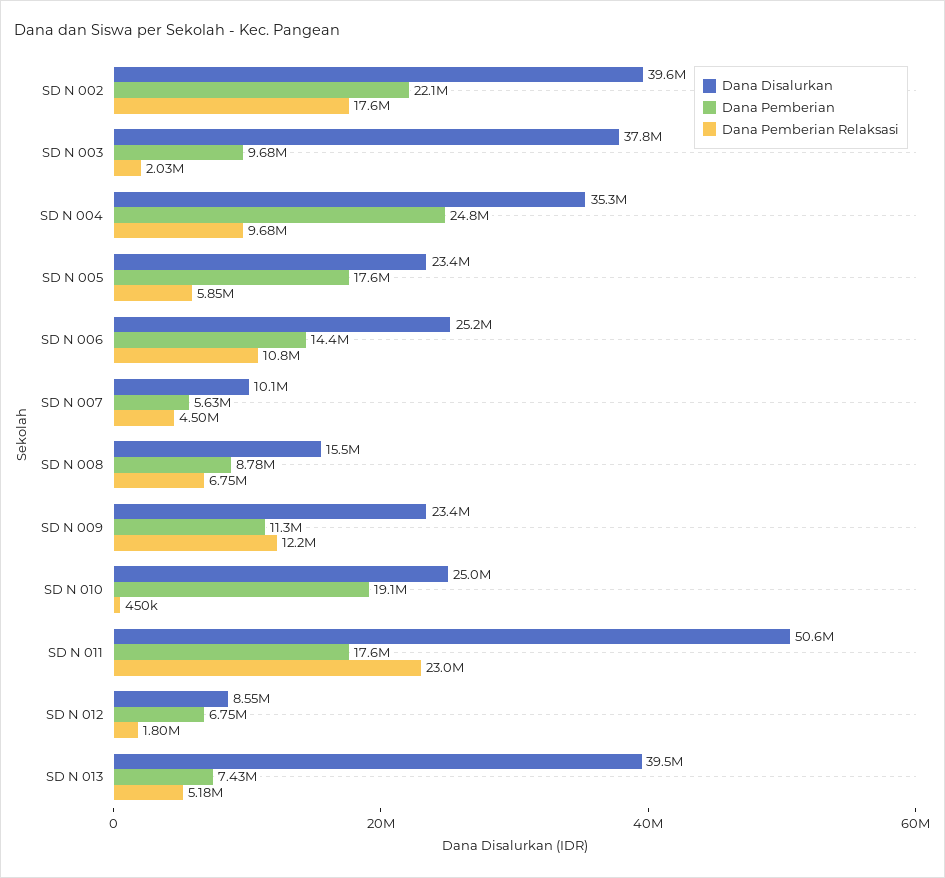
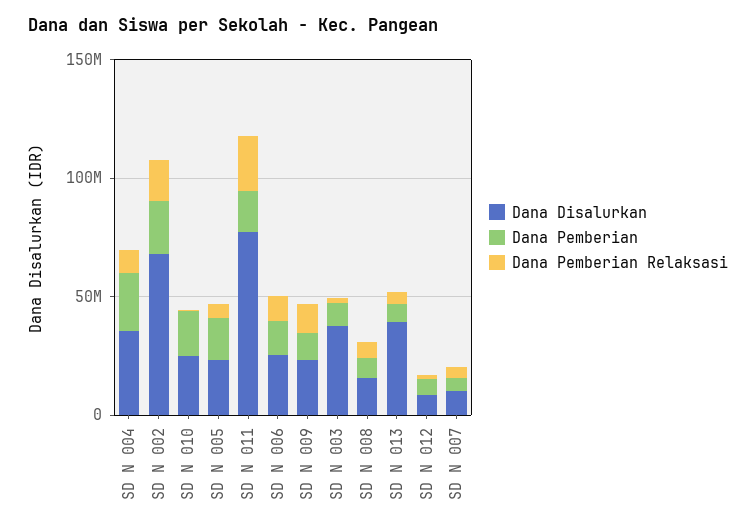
  {
    "Dana Disalurkan": {
-     "SD N 002": 39600000,
+     "SD N 002": 70000000,
      "SD N 003": 37800000,
      "SD N 004": 35300000,
      "SD N 005": 23400000,
      "SD N 006": 25200000,
      "SD N 007": 10100000,
      "SD N 008": 15500000,
      "SD N 009": 23400000,
      "SD N 010": 25000000,
-     "SD N 011": 50600000,
+     "SD N 011": 80000000,
      "SD N 012": 8550000,
      "SD N 013": 39500000
    },
    "Dana Pemberian": {
      "SD N 002": 22100000,
      "SD N 003": 9680000,
      "SD N 004": 24800000,
      "SD N 005": 17600000,
      "SD N 006": 14400000,
      "SD N 007": 5630000,
      "SD N 008": 8780000,
      "SD N 009": 11300000,
      "SD N 010": 19100000,
      "SD N 011": 17600000,
      "SD N 012": 6750000,
      "SD N 013": 7430000
    },
    "Dana Pemberian Relaksasi": {
      "SD N 002": 17600000,
      "SD N 003": 2030000,
      "SD N 004": 9680000,
      "SD N 005": 5850000,
      "SD N 006": 10800000,
      "SD N 007": 4500000,
      "SD N 008": 6750000,
      "SD N 009": 12200000,
      "SD N 010": 450000,
      "SD N 011": 23000000,
      "SD N 012": 1800000,
      "SD N 013": 5180000
    }
  }

